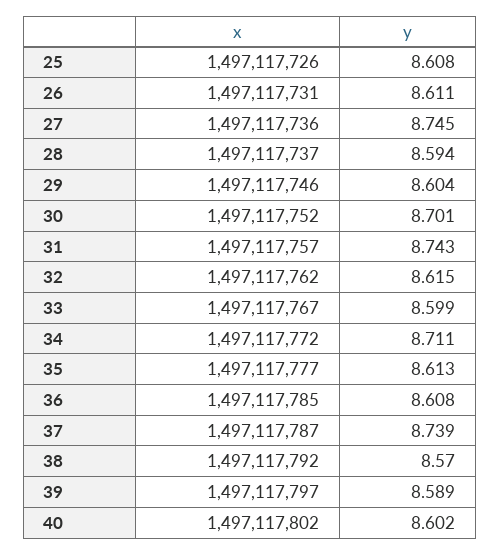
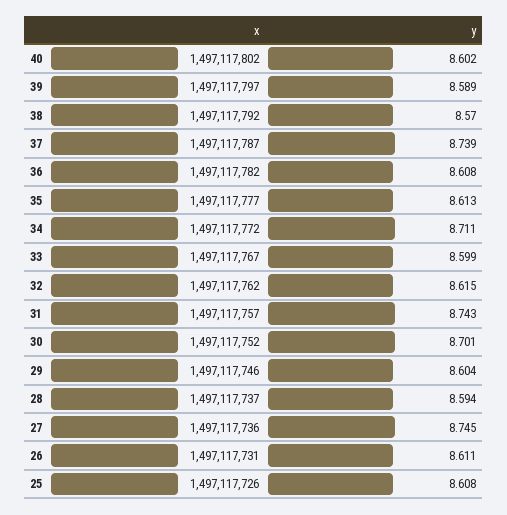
  {
    "x": {
      "25": 1497117726,
      "26": 1497117731,
      "27": 1497117736,
      "28": 1497117737,
      "29": 1497117746,
      "30": 1497117752,
      "31": 1497117757,
      "32": 1497117762,
      "33": 1497117767,
      "34": 1497117772,
      "35": 1497117777,
-     "36": 1497117785,
+     "36": 1497117782,
      "37": 1497117787,
      "38": 1497117792,
      "39": 1497117797,
      "40": 1497117802
    },
    "y": {
      "25": 8.608,
      "26": 8.611,
      "27": 8.745,
      "28": 8.594,
      "29": 8.604,
      "30": 8.701,
      "31": 8.743,
      "32": 8.615,
      "33": 8.599,
      "34": 8.711,
      "35": 8.613,
      "36": 8.608,
      "37": 8.739,
      "38": 8.57,
      "39": 8.589,
      "40": 8.602
    }
  }

